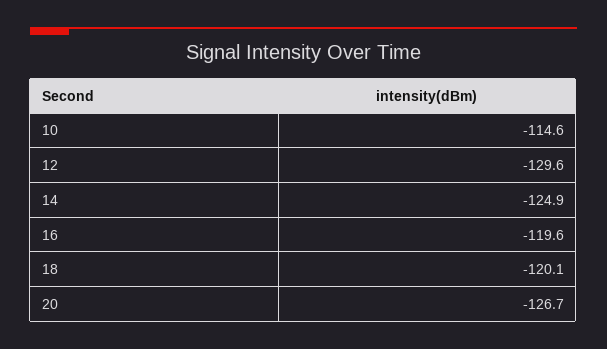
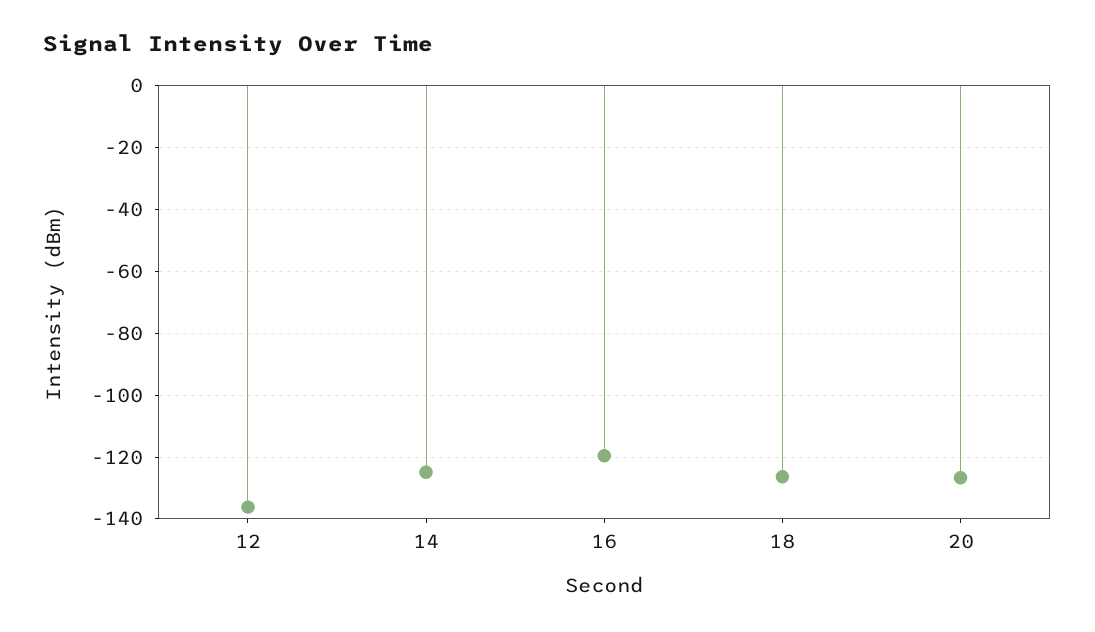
  {
-   "10": -114.6,
-   "12": -129.6,
+   "12": -136,
    "14": -124.9,
    "16": -119.6,
-   "18": -120.1,
+   "18": -126,
    "20": -126.7
  }

